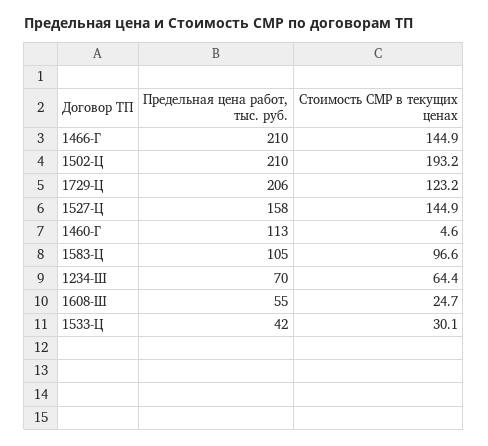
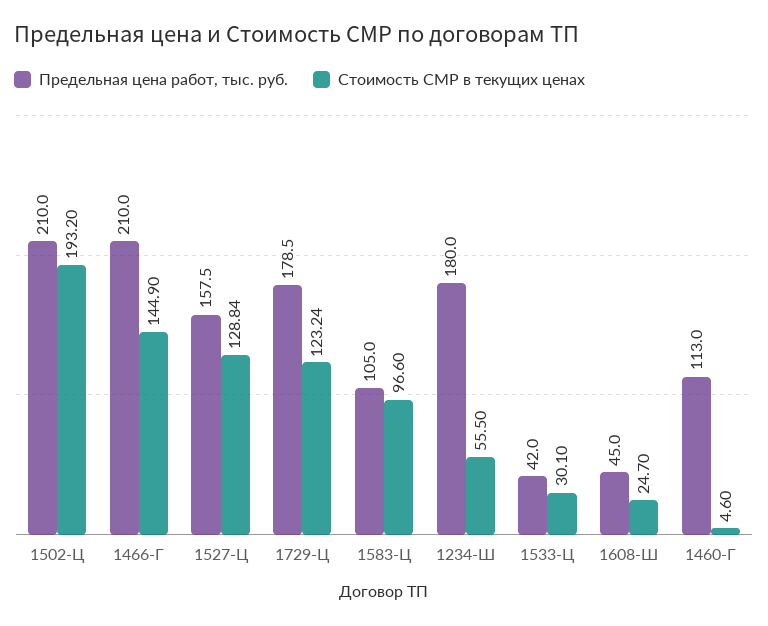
  {
    "Предельная цена работ, тыс. руб.": {
      "1466-Г": 210,
      "1502-Ц": 210,
-     "1729-Ц": 206,
+     "1729-Ц": 178.5,
      "1527-Ц": 157.5,
      "1460-Г": 113,
      "1583-Ц": 105,
-     "1234-Ш": 70,
+     "1234-Ш": 180,
-     "1608-Ш": 55,
+     "1608-Ш": 45,
      "1533-Ц": 42
    },
    "Стоимость СМР в текущих ценах": {
      "1466-Г": 144.9,
      "1502-Ц": 193.2,
      "1729-Ц": 123.24,
-     "1527-Ц": 144.9,
+     "1527-Ц": 128.84,
      "1460-Г": 4.6,
      "1583-Ц": 96.6,
-     "1234-Ш": 64.4,
+     "1234-Ш": 55.5,
      "1608-Ш": 24.7,
      "1533-Ц": 30.1
    }
  }

